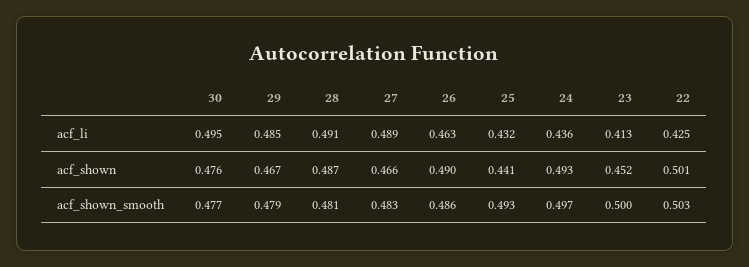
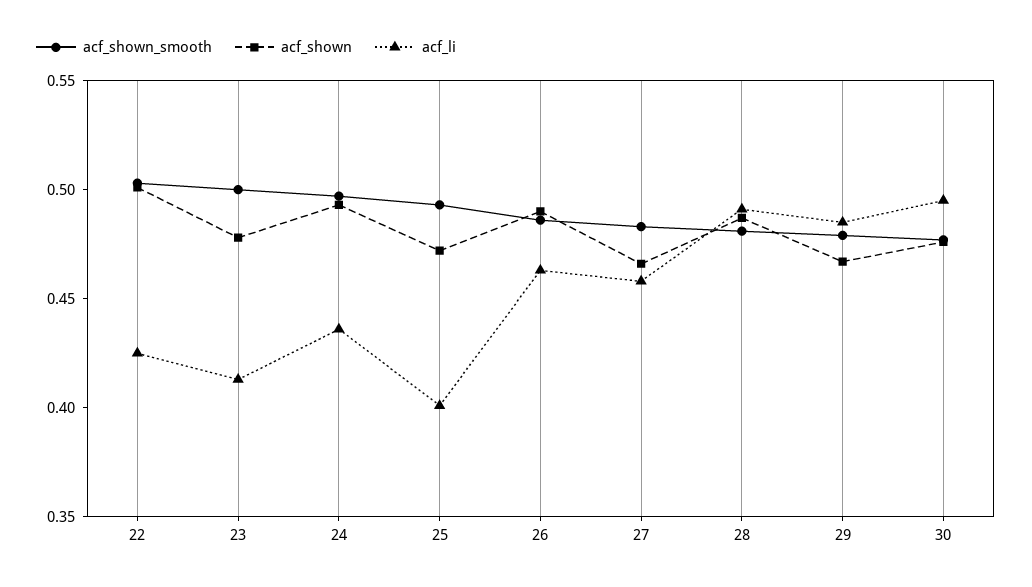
  {
    "acf_li": {
      "30": 0.495,
      "29": 0.485,
      "28": 0.491,
-     "27": 0.489,
+     "27": 0.46,
      "26": 0.463,
-     "25": 0.432,
+     "25": 0.4,
      "24": 0.436,
      "23": 0.413,
      "22": 0.425
    },
    "acf_shown": {
      "30": 0.476,
      "29": 0.467,
      "28": 0.487,
      "27": 0.466,
      "26": 0.49,
-     "25": 0.441,
+     "25": 0.47,
      "24": 0.493,
-     "23": 0.452,
+     "23": 0.48,
      "22": 0.501
    },
    "acf_shown_smooth": {
      "30": 0.477,
      "29": 0.479,
      "28": 0.481,
      "27": 0.483,
      "26": 0.486,
      "25": 0.493,
      "24": 0.497,
      "23": 0.5,
      "22": 0.503
    }
  }

